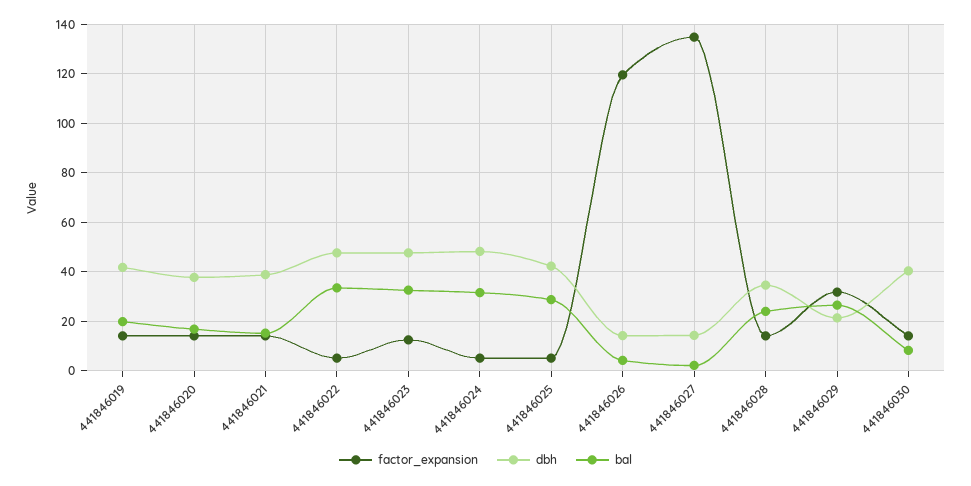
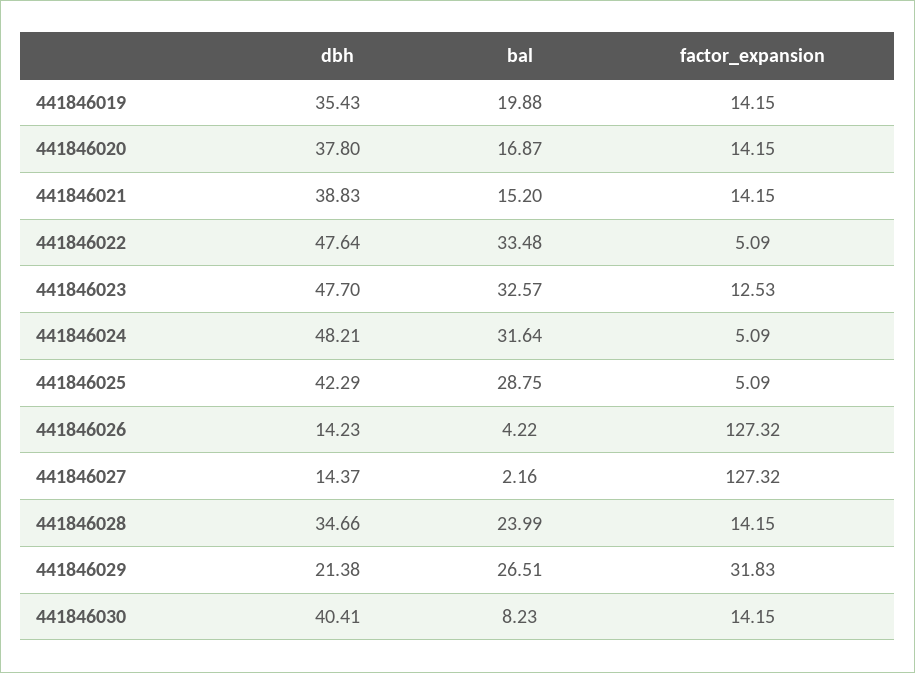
  {
    "factor_expansion": {
      "441846019": 14.15,
      "441846020": 14.15,
      "441846021": 14.15,
      "441846022": 5.09,
      "441846023": 12.53,
      "441846024": 5.09,
      "441846025": 5.09,
-     "441846026": 120,
+     "441846026": 127.32,
-     "441846027": 135,
+     "441846027": 127.32,
      "441846028": 14.15,
      "441846029": 31.83,
      "441846030": 14.15
    },
    "dbh": {
-     "441846019": 42.5,
+     "441846019": 35.43,
      "441846020": 37.8,
      "441846021": 38.83,
      "441846022": 47.64,
      "441846023": 47.7,
      "441846024": 48.21,
      "441846025": 42.29,
      "441846026": 14.23,
      "441846027": 14.37,
      "441846028": 34.66,
      "441846029": 21.38,
      "441846030": 40.41
    },
    "bal": {
      "441846019": 19.88,
      "441846020": 16.87,
      "441846021": 15.2,
      "441846022": 33.48,
      "441846023": 32.57,
      "441846024": 31.64,
      "441846025": 28.75,
      "441846026": 4.22,
      "441846027": 2.16,
      "441846028": 23.99,
      "441846029": 26.51,
      "441846030": 8.23
    }
  }

